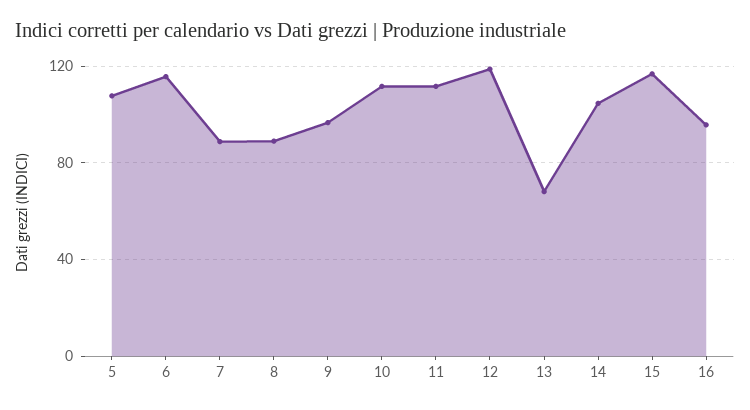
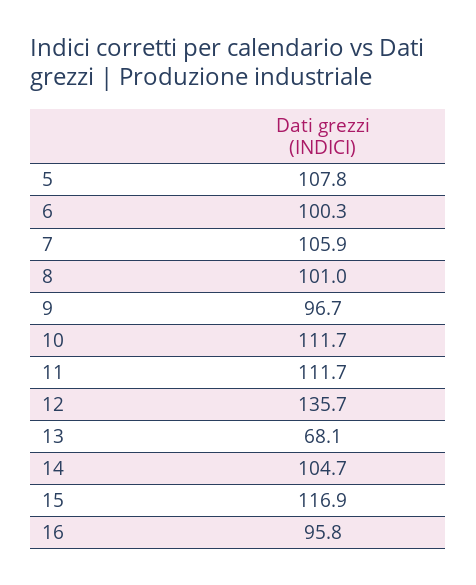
  {
    "5": 107.8,
-   "6": 115,
+   "6": 100.3,
-   "7": 90,
+   "7": 105.9,
-   "8": 90,
+   "8": 101,
    "9": 96.7,
    "10": 111.7,
    "11": 111.7,
-   "12": 120,
+   "12": 135.7,
    "13": 68.1,
    "14": 104.7,
    "15": 116.9,
    "16": 95.8
  }

